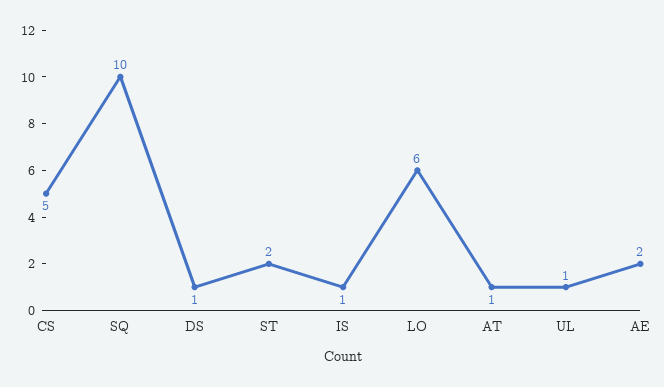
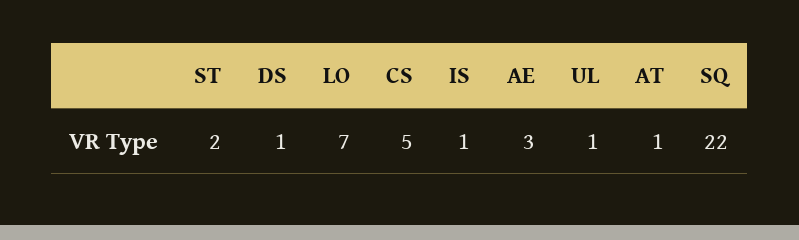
  {
    "CS": 5,
-   "SQ": 10,
+   "SQ": 22,
    "DS": 1,
    "ST": 2,
    "IS": 1,
-   "LO": 6,
+   "LO": 7,
    "AT": 1,
    "UL": 1,
-   "AE": 2
+   "AE": 3
  }

